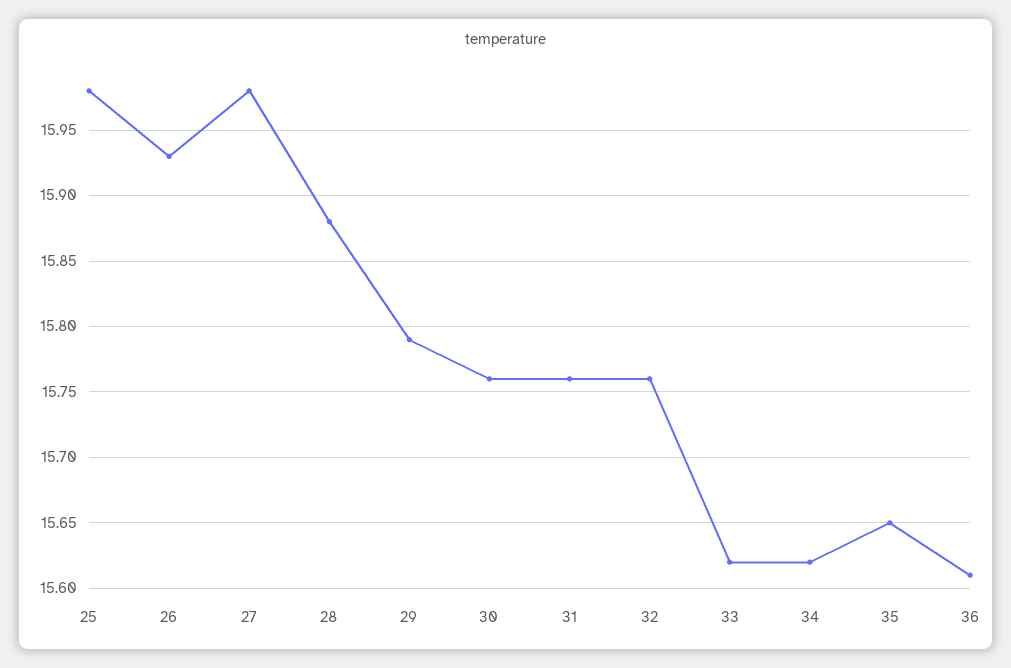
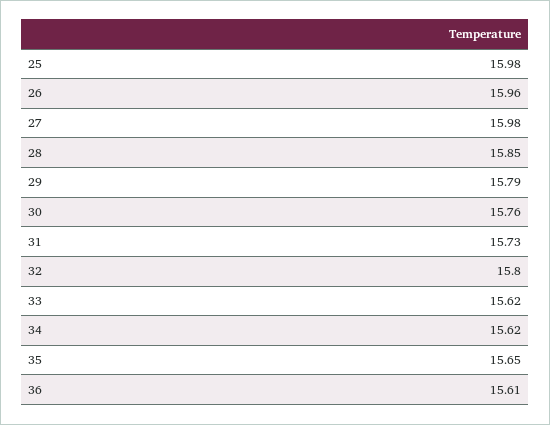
  {
    "25": 15.98,
-   "26": 15.93,
+   "26": 15.96,
    "27": 15.98,
-   "28": 15.88,
+   "28": 15.85,
    "29": 15.79,
    "30": 15.76,
-   "31": 15.76,
+   "31": 15.73,
-   "32": 15.76,
+   "32": 15.8,
    "33": 15.62,
    "34": 15.62,
    "35": 15.65,
    "36": 15.61
  }

